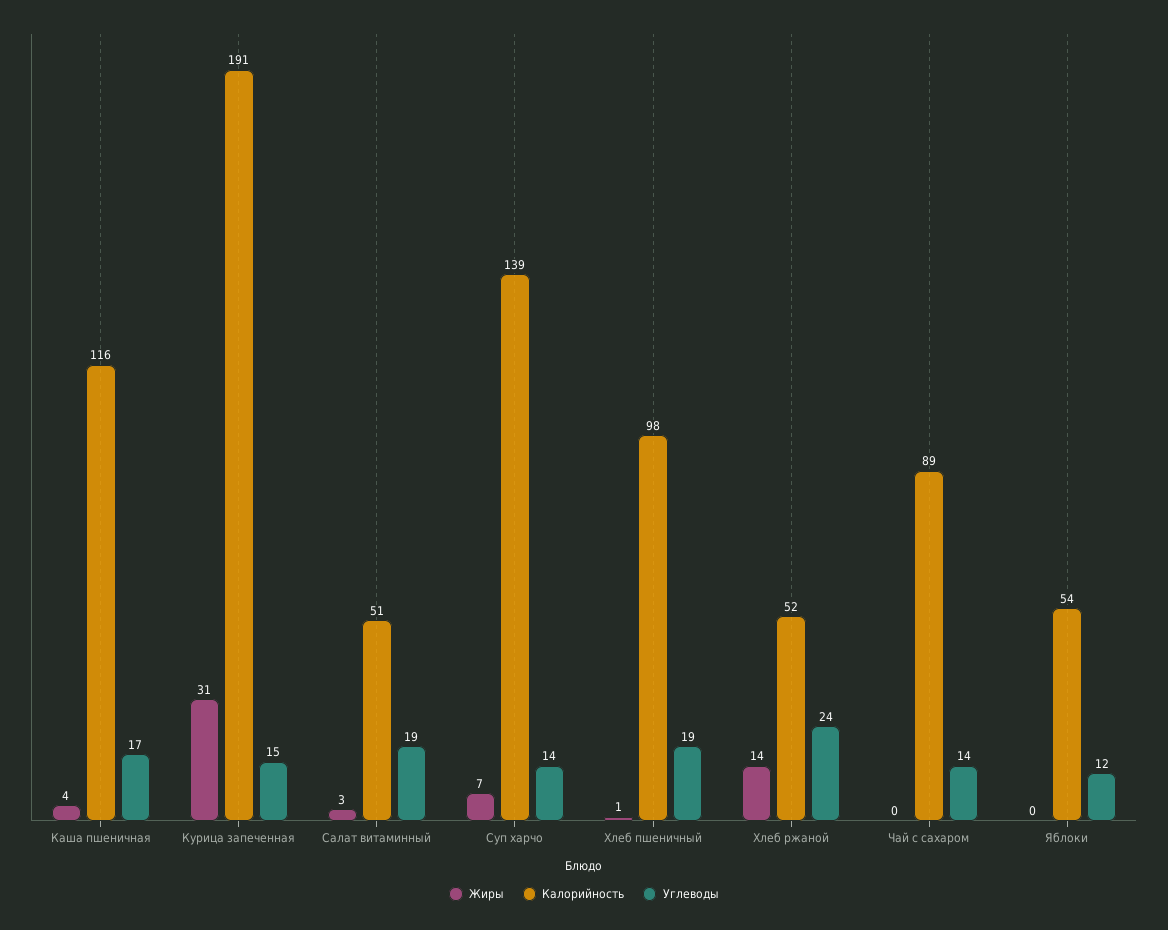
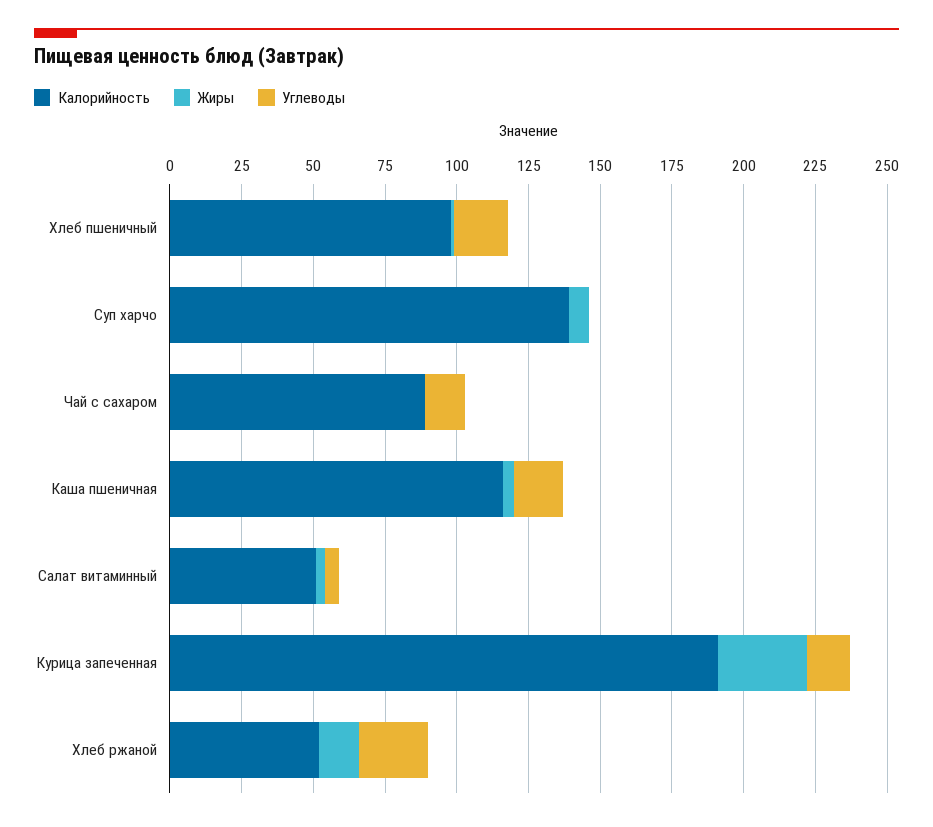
  {
    "Жиры": {
      "Каша пшеничная": 4,
      "Курица запеченная": 31,
      "Салат витаминный": 3,
      "Суп харчо": 7,
      "Хлеб пшеничный": 1,
      "Хлеб ржаной": 14,
-     "Чай с сахаром": 0,
+     "Чай с сахаром": 0
-     "Яблоки": 0
    },
    "Калорийность": {
      "Каша пшеничная": 116,
      "Курица запеченная": 191,
      "Салат витаминный": 51,
      "Суп харчо": 139,
      "Хлеб пшеничный": 98,
      "Хлеб ржаной": 52,
-     "Чай с сахаром": 89,
+     "Чай с сахаром": 89
-     "Яблоки": 54
    },
    "Углеводы": {
      "Каша пшеничная": 17,
      "Курица запеченная": 15,
-     "Салат витаминный": 19,
+     "Салат витаминный": 5,
-     "Суп харчо": 14,
+     "Суп харчо": 0,
      "Хлеб пшеничный": 19,
      "Хлеб ржаной": 24,
-     "Чай с сахаром": 14,
+     "Чай с сахаром": 14
-     "Яблоки": 12
    }
  }

